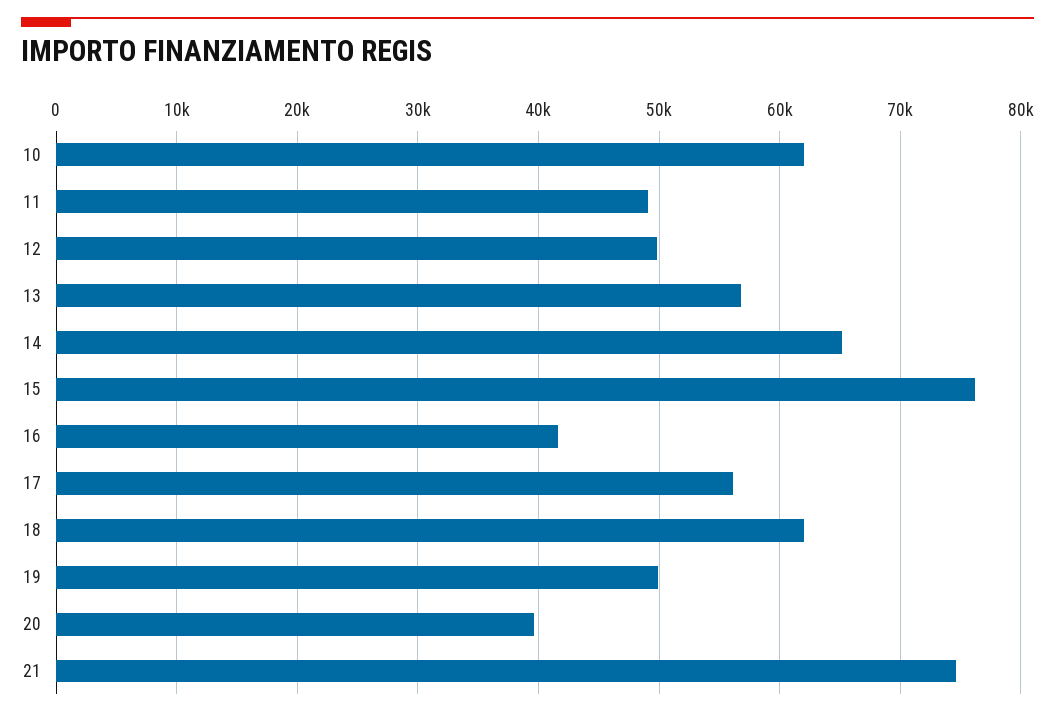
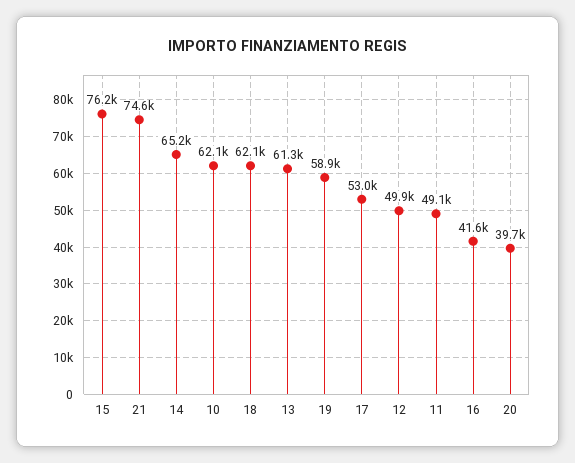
  {
    "10": 62100,
    "11": 49100,
    "12": 49900,
-   "13": 57000,
+   "13": 61300,
    "14": 65200,
    "15": 76200,
    "16": 41600,
-   "17": 56000,
+   "17": 53000,
    "18": 62100,
-   "19": 50000,
+   "19": 58900,
    "20": 39700,
    "21": 74600
  }

